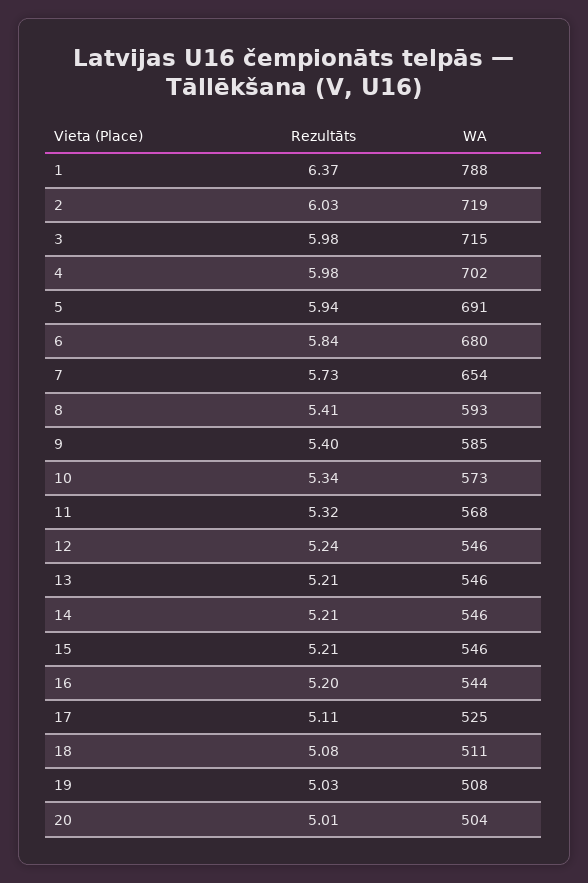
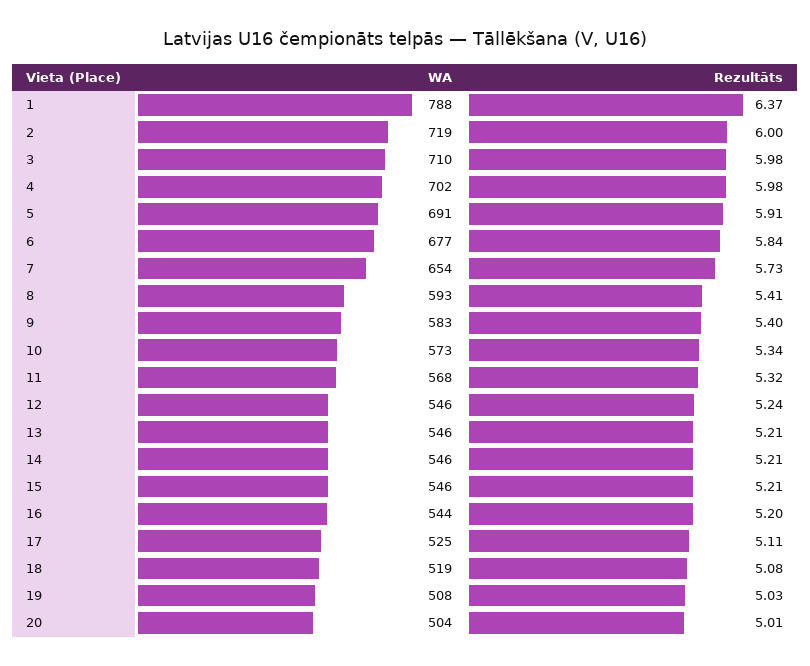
  {
    "Rezultāts": {
      "1": 6.37,
-     "2": 6.03,
+     "2": 6,
      "3": 5.98,
      "4": 5.98,
-     "5": 5.94,
+     "5": 5.91,
      "6": 5.84,
      "7": 5.73,
      "8": 5.41,
      "9": 5.4,
      "10": 5.34,
      "11": 5.32,
      "12": 5.24,
      "13": 5.21,
      "14": 5.21,
      "15": 5.21,
      "16": 5.2,
      "17": 5.11,
      "18": 5.08,
      "19": 5.03,
      "20": 5.01
    },
    "WA": {
      "1": 788,
      "2": 719,
-     "3": 715,
+     "3": 710,
      "4": 702,
      "5": 691,
-     "6": 680,
+     "6": 677,
      "7": 654,
      "8": 593,
-     "9": 585,
+     "9": 583,
      "10": 573,
      "11": 568,
      "12": 546,
      "13": 546,
      "14": 546,
      "15": 546,
      "16": 544,
      "17": 525,
-     "18": 511,
+     "18": 519,
      "19": 508,
      "20": 504
    }
  }

